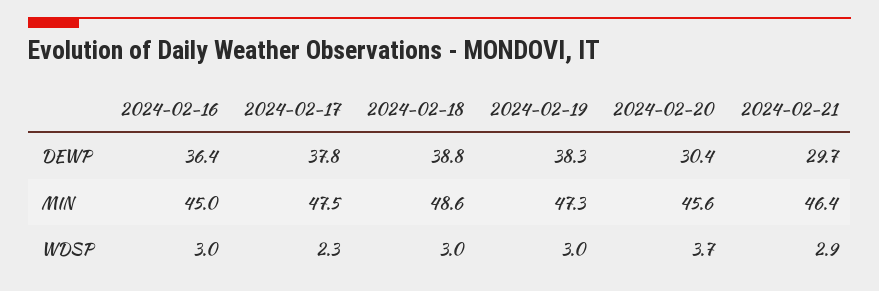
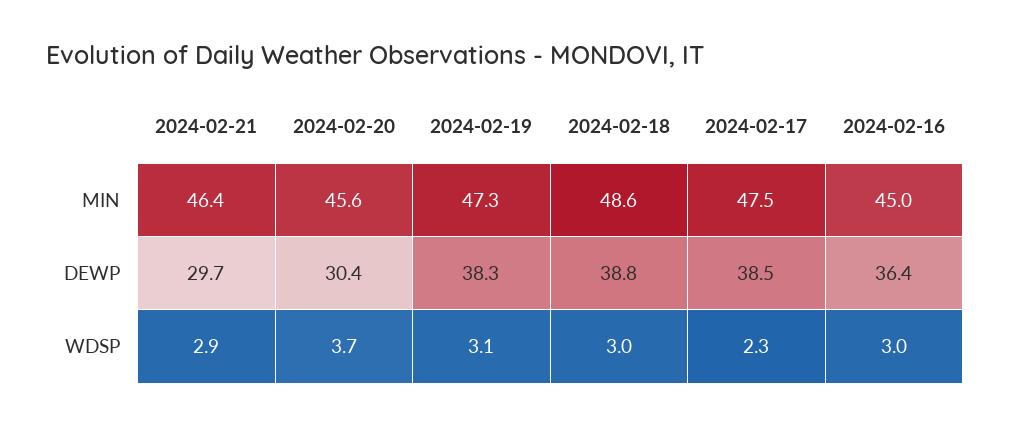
  {
    "2024-02-16": {
      "DEWP": 36.4,
      "MIN": 45,
      "WDSP": 3
    },
    "2024-02-17": {
-     "DEWP": 37.8,
+     "DEWP": 38.5,
      "MIN": 47.5,
      "WDSP": 2.3
    },
    "2024-02-18": {
      "DEWP": 38.8,
      "MIN": 48.6,
      "WDSP": 3
    },
    "2024-02-19": {
      "DEWP": 38.3,
      "MIN": 47.3,
-     "WDSP": 3
+     "WDSP": 3.1
    },
    "2024-02-20": {
      "DEWP": 30.4,
      "MIN": 45.6,
      "WDSP": 3.7
    },
    "2024-02-21": {
      "DEWP": 29.7,
      "MIN": 46.4,
      "WDSP": 2.9
    }
  }

